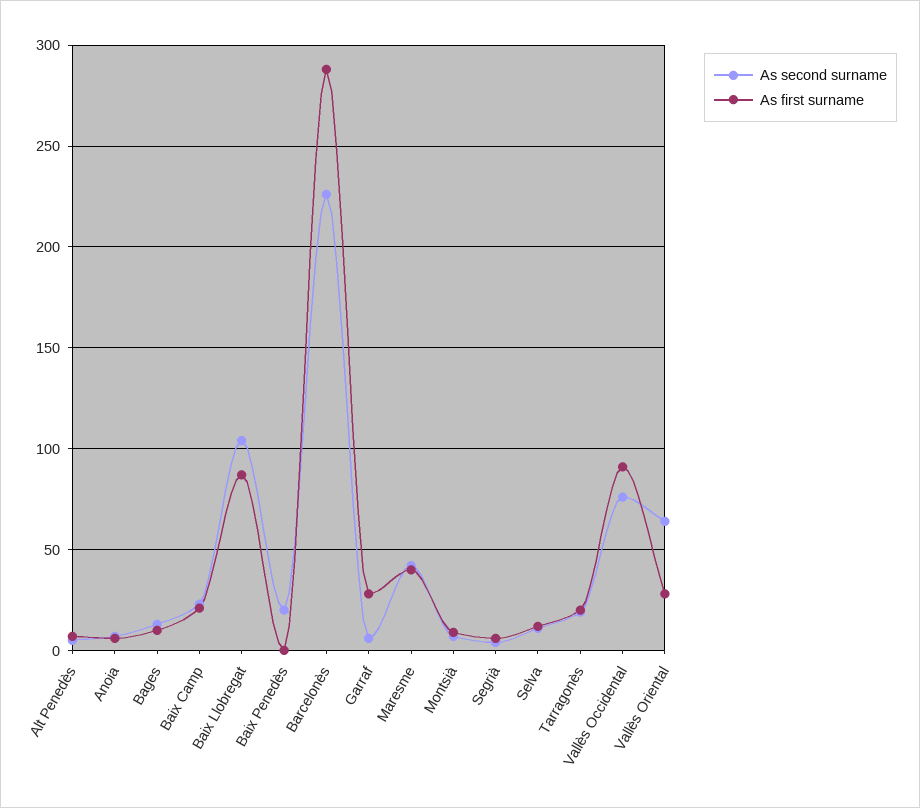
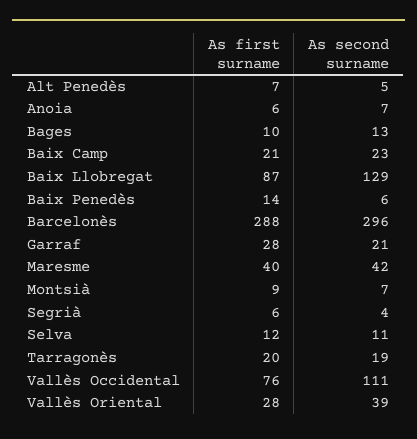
  {
    "As second surname": {
      "Alt Penedès": 5,
      "Anoia": 7,
      "Bages": 13,
      "Baix Camp": 23,
-     "Baix Llobregat": 105,
+     "Baix Llobregat": 129,
-     "Baix Penedès": 20,
+     "Baix Penedès": 6,
-     "Barcelonès": 225,
+     "Barcelonès": 296,
-     "Garraf": 5,
+     "Garraf": 21,
      "Maresme": 42,
      "Montsià": 7,
      "Segrià": 4,
      "Selva": 11,
      "Tarragonès": 19,
-     "Vallès Occidental": 75,
+     "Vallès Occidental": 111,
-     "Vallès Oriental": 65
+     "Vallès Oriental": 39
    },
    "As first surname": {
      "Alt Penedès": 7,
      "Anoia": 6,
      "Bages": 10,
      "Baix Camp": 21,
      "Baix Llobregat": 87,
-     "Baix Penedès": 0,
+     "Baix Penedès": 14,
      "Barcelonès": 288,
      "Garraf": 28,
      "Maresme": 40,
      "Montsià": 9,
      "Segrià": 6,
      "Selva": 12,
      "Tarragonès": 20,
-     "Vallès Occidental": 90,
+     "Vallès Occidental": 76,
      "Vallès Oriental": 28
    }
  }

